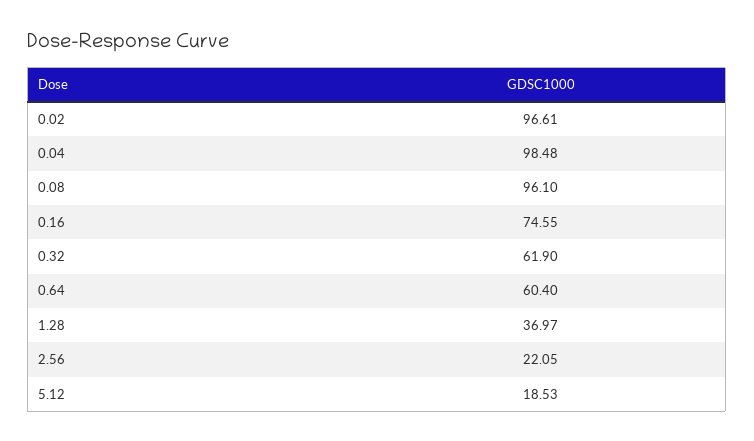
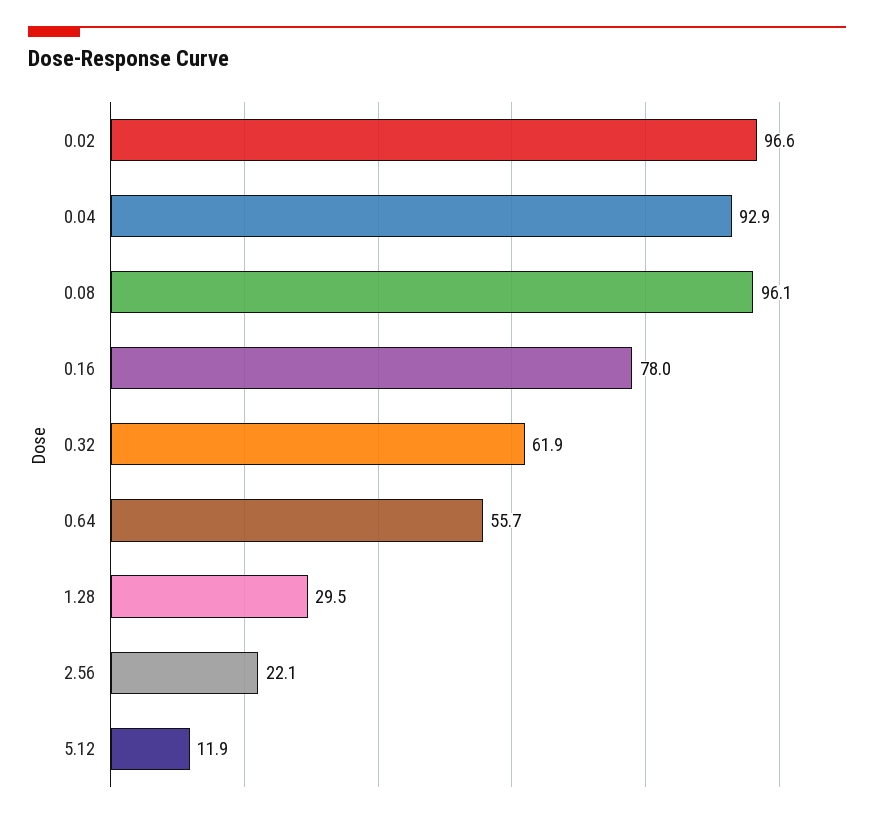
  {
    "0.02": 96.61,
-   "0.04": 98.48,
+   "0.04": 92.9,
    "0.08": 96.1,
-   "0.16": 74.55,
+   "0.16": 78,
    "0.32": 61.9,
-   "0.64": 60.4,
+   "0.64": 55.7,
-   "1.28": 36.97,
+   "1.28": 29.5,
    "2.56": 22.05,
-   "5.12": 18.53
+   "5.12": 11.9
  }

